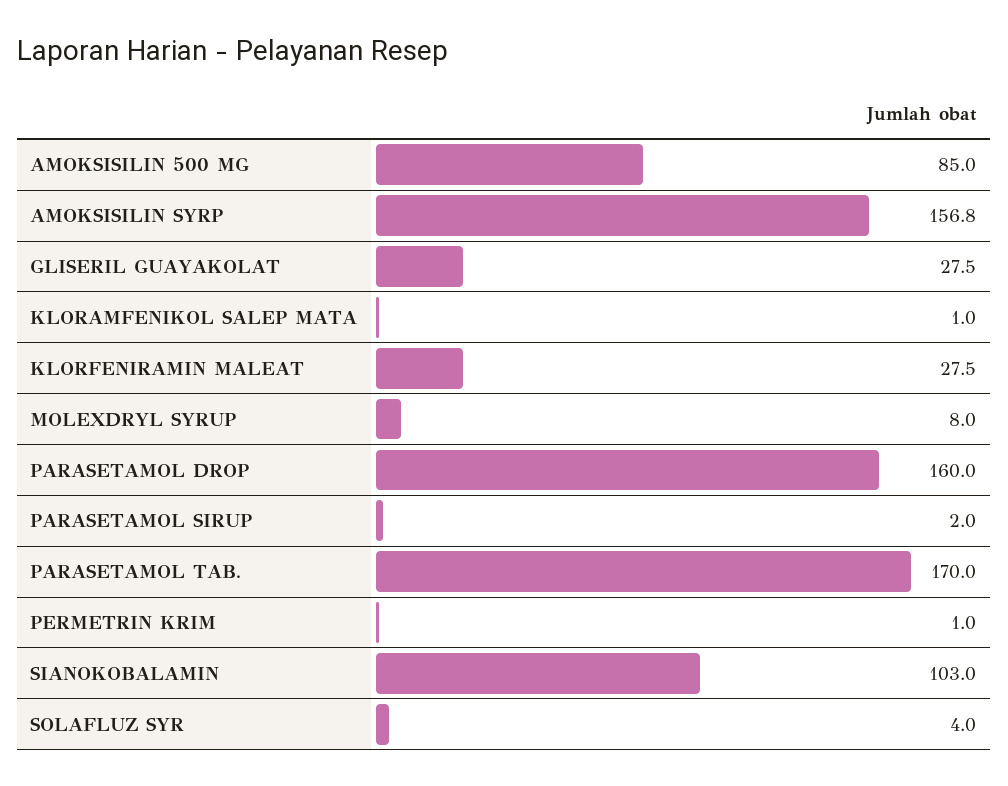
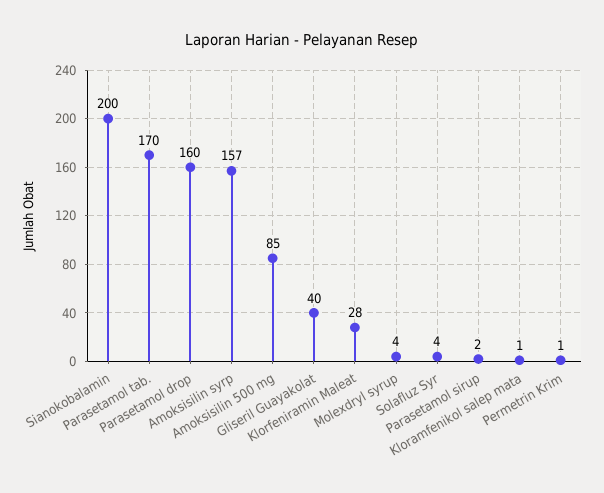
  {
    "AMOKSISILIN 500 MG": 85,
    "AMOKSISILIN SYRP": 156.8,
-   "GLISERIL GUAYAKOLAT": 27.5,
+   "GLISERIL GUAYAKOLAT": 40,
    "KLORAMFENIKOL SALEP MATA": 1,
    "KLORFENIRAMIN MALEAT": 27.5,
-   "MOLEXDRYL SYRUP": 8,
+   "MOLEXDRYL SYRUP": 4,
    "PARASETAMOL DROP": 160,
    "PARASETAMOL SIRUP": 2,
    "PARASETAMOL TAB.": 170,
    "PERMETRIN KRIM": 1,
-   "SIANOKOBALAMIN": 103,
+   "SIANOKOBALAMIN": 200,
    "SOLAFLUZ SYR": 4
  }

